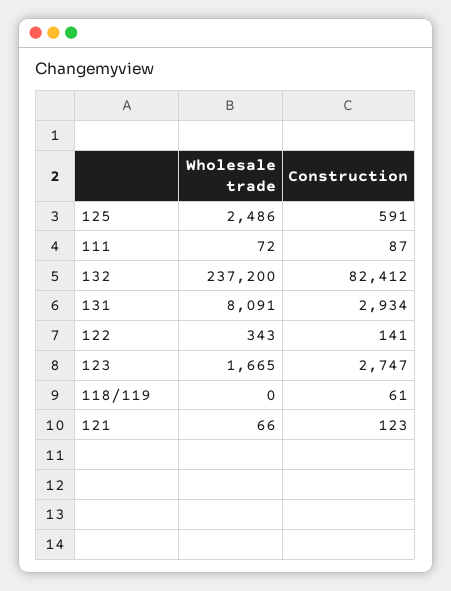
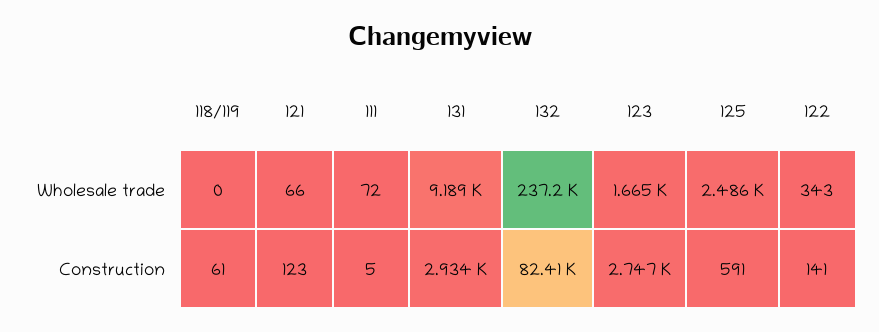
  {
    "Wholesale trade": {
      "125": 2486,
      "111": 72,
      "132": 237200,
-     "131": 8091,
+     "131": 9189,
      "122": 343,
      "123": 1665,
      "118/119": 0,
      "121": 66
    },
    "Construction": {
      "125": 591,
-     "111": 87,
+     "111": 5,
      "132": 82412,
      "131": 2934,
      "122": 141,
      "123": 2747,
      "118/119": 61,
      "121": 123
    }
  }

